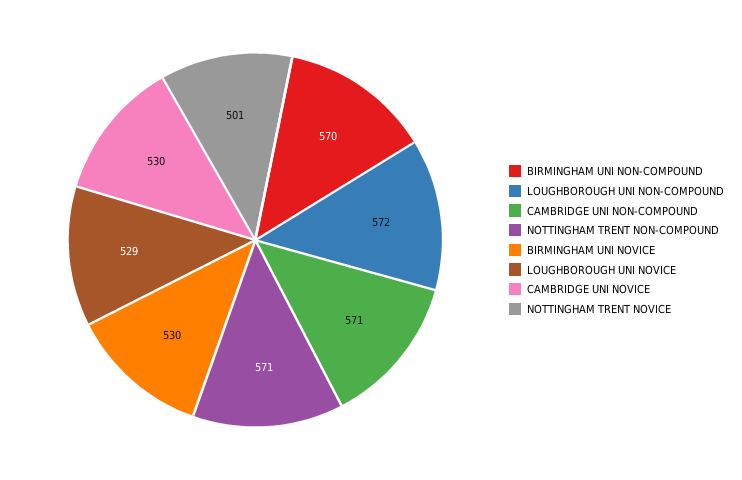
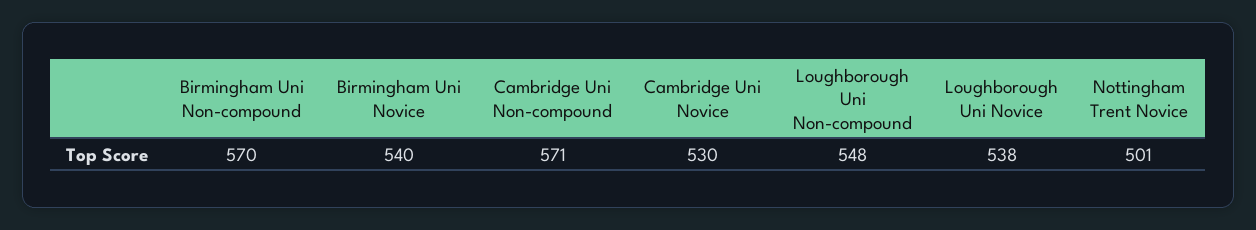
  {
    "BIRMINGHAM UNI NON-COMPOUND": 570,
-   "LOUGHBOROUGH UNI NON-COMPOUND": 572,
+   "LOUGHBOROUGH UNI NON-COMPOUND": 548,
    "CAMBRIDGE UNI NON-COMPOUND": 571,
-   "NOTTINGHAM TRENT NON-COMPOUND": 571,
-   "BIRMINGHAM UNI NOVICE": 530,
+   "BIRMINGHAM UNI NOVICE": 540,
-   "LOUGHBOROUGH UNI NOVICE": 529,
+   "LOUGHBOROUGH UNI NOVICE": 538,
    "CAMBRIDGE UNI NOVICE": 530,
    "NOTTINGHAM TRENT NOVICE": 501
  }

